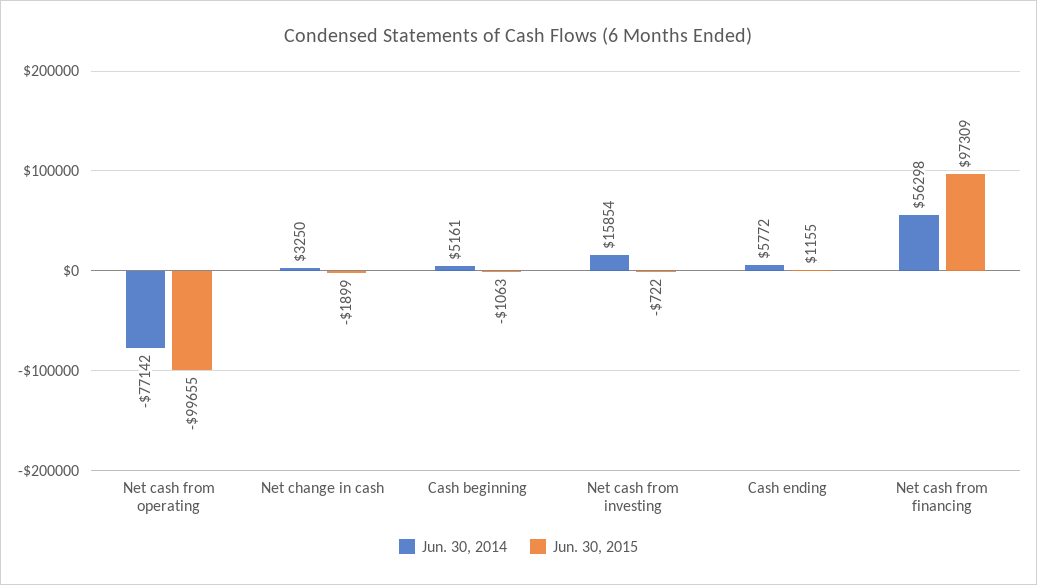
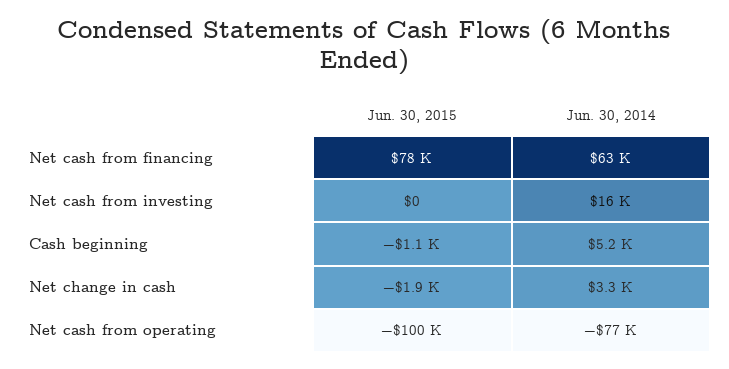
  {
    "Jun. 30, 2014": {
      "Net cash from operating": -77142,
      "Net change in cash": 3250,
      "Cash beginning": 5161,
      "Net cash from investing": 15854,
-     "Cash ending": 5772,
-     "Net cash from financing": 56298
+     "Net cash from financing": 63000
    },
    "Jun. 30, 2015": {
      "Net cash from operating": -99655,
      "Net change in cash": -1899,
      "Cash beginning": -1063,
-     "Net cash from investing": -722,
+     "Net cash from investing": 0,
-     "Cash ending": 1155,
-     "Net cash from financing": 97309
+     "Net cash from financing": 78000
    }
  }

